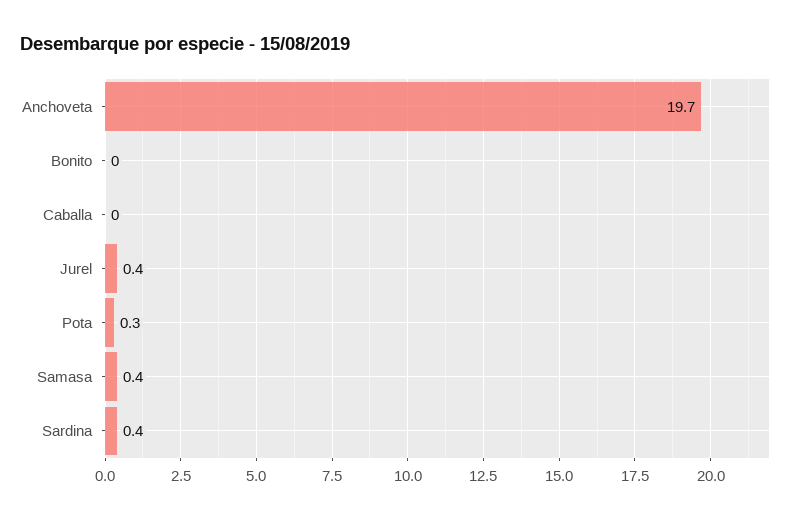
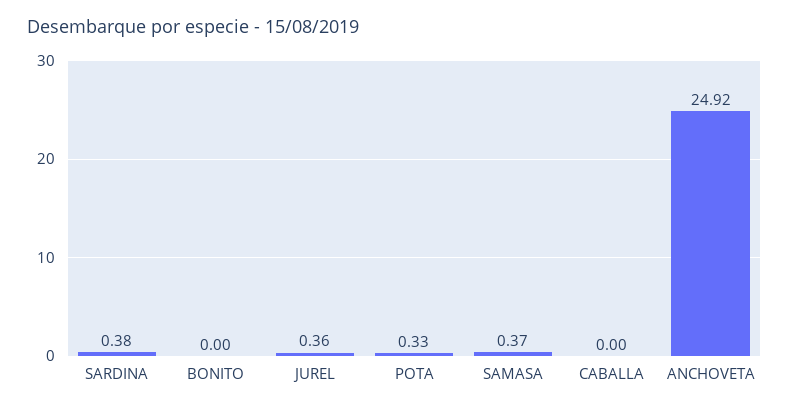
  {
-   "Anchoveta": 19.7,
+   "Anchoveta": 24.92,
    "Bonito": 0,
    "Caballa": 0,
    "Jurel": 0.36,
    "Pota": 0.33,
    "Samasa": 0.37,
    "Sardina": 0.38
  }

